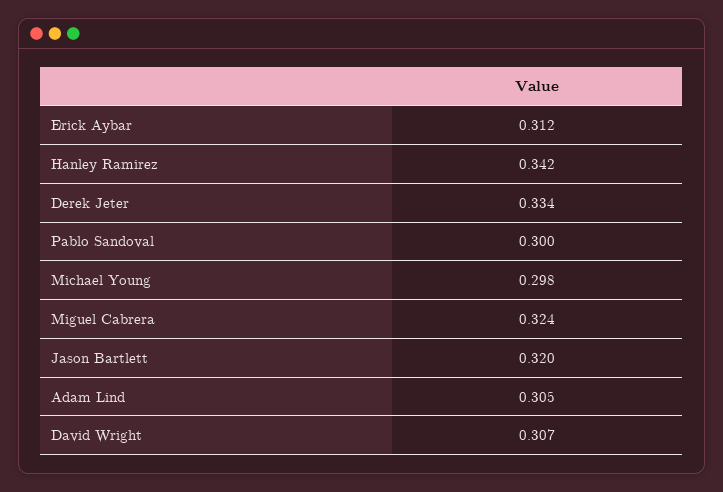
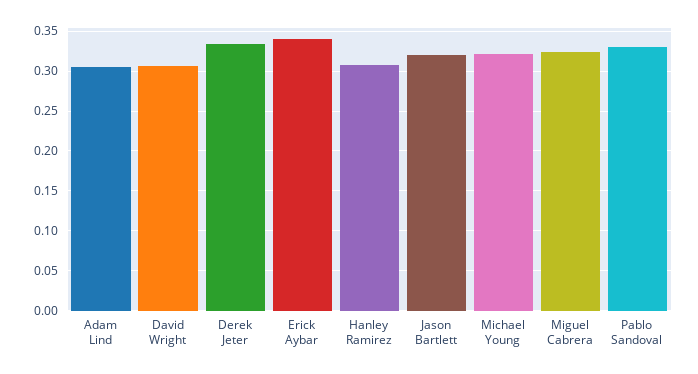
  {
-   "Erick Aybar": 0.312,
+   "Erick Aybar": 0.34,
-   "Hanley Ramirez": 0.342,
+   "Hanley Ramirez": 0.31,
    "Derek Jeter": 0.334,
-   "Pablo Sandoval": 0.3,
+   "Pablo Sandoval": 0.33,
-   "Michael Young": 0.298,
+   "Michael Young": 0.32,
    "Miguel Cabrera": 0.324,
    "Jason Bartlett": 0.32,
    "Adam Lind": 0.305,
    "David Wright": 0.307
  }

